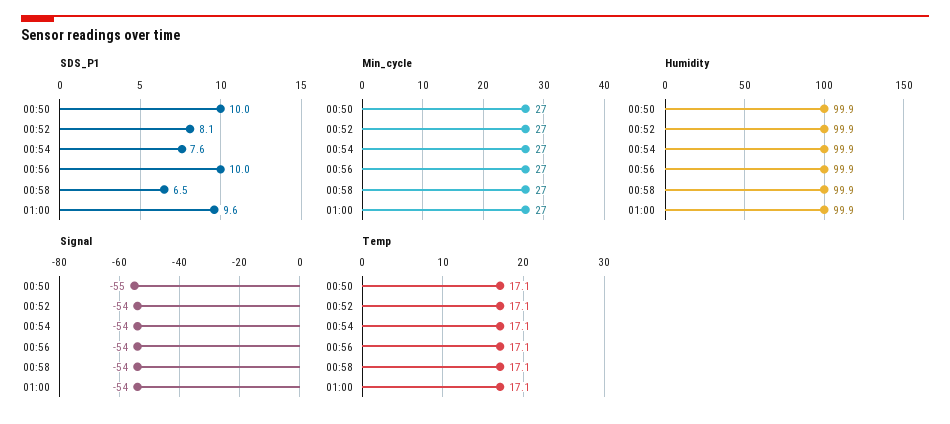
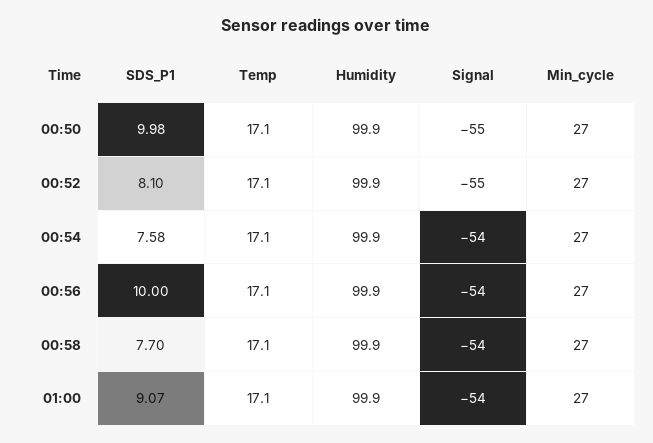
  {
    "SDS_P1": {
      "00:50": 9.98,
      "00:52": 8.1,
      "00:54": 7.58,
      "00:56": 10,
-     "00:58": 6.5,
+     "00:58": 7.7,
-     "01:00": 9.6
+     "01:00": 9.07
    },
    "Min_cycle": {
      "00:50": 27,
      "00:52": 27,
      "00:54": 27,
      "00:56": 27,
      "00:58": 27,
      "01:00": 27
    },
    "Humidity": {
      "00:50": 99.9,
      "00:52": 99.9,
      "00:54": 99.9,
      "00:56": 99.9,
      "00:58": 99.9,
      "01:00": 99.9
    },
    "Signal": {
      "00:50": -55,
-     "00:52": -54,
+     "00:52": -55,
      "00:54": -54,
      "00:56": -54,
      "00:58": -54,
      "01:00": -54
    },
    "Temp": {
      "00:50": 17.1,
      "00:52": 17.1,
      "00:54": 17.1,
      "00:56": 17.1,
      "00:58": 17.1,
      "01:00": 17.1
    }
  }

